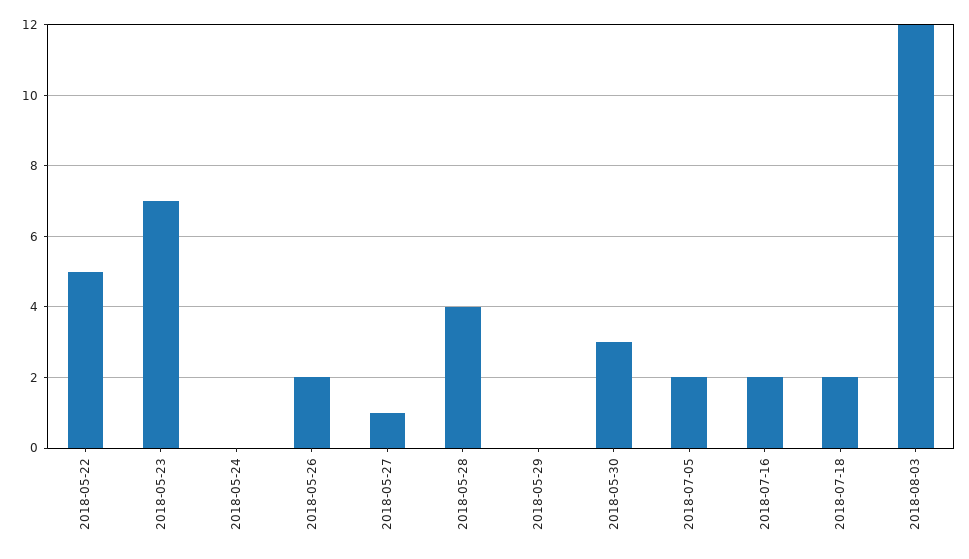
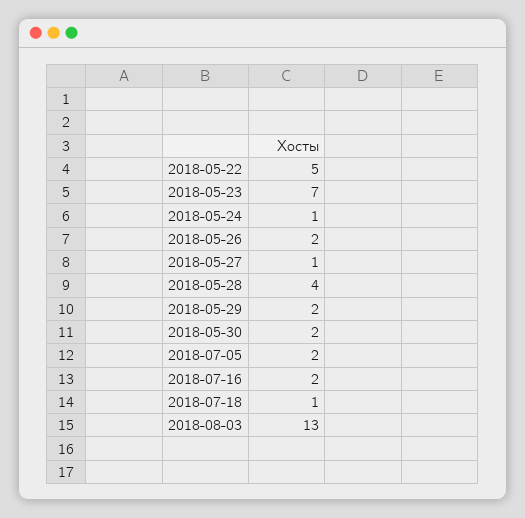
  {
    "2018-05-22": 5,
    "2018-05-23": 7,
-   "2018-05-24": 0,
+   "2018-05-24": 1,
    "2018-05-26": 2,
    "2018-05-27": 1,
    "2018-05-28": 4,
-   "2018-05-29": 0,
+   "2018-05-29": 2,
-   "2018-05-30": 3,
+   "2018-05-30": 2,
    "2018-07-05": 2,
    "2018-07-16": 2,
-   "2018-07-18": 2,
+   "2018-07-18": 1,
-   "2018-08-03": 12
+   "2018-08-03": 13
  }

